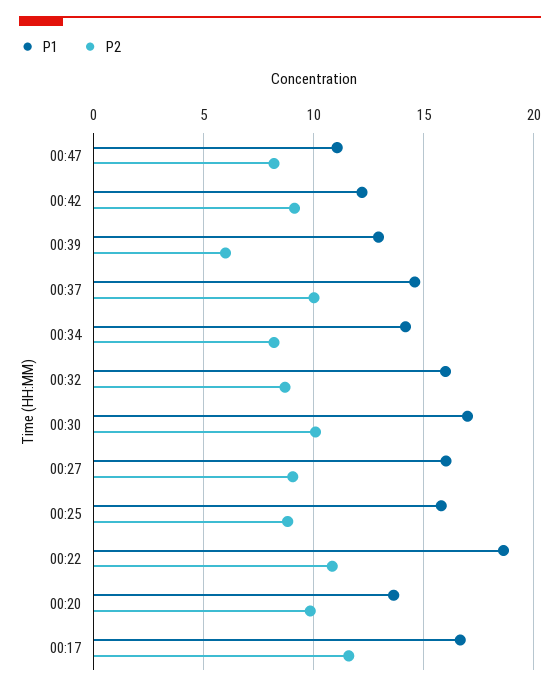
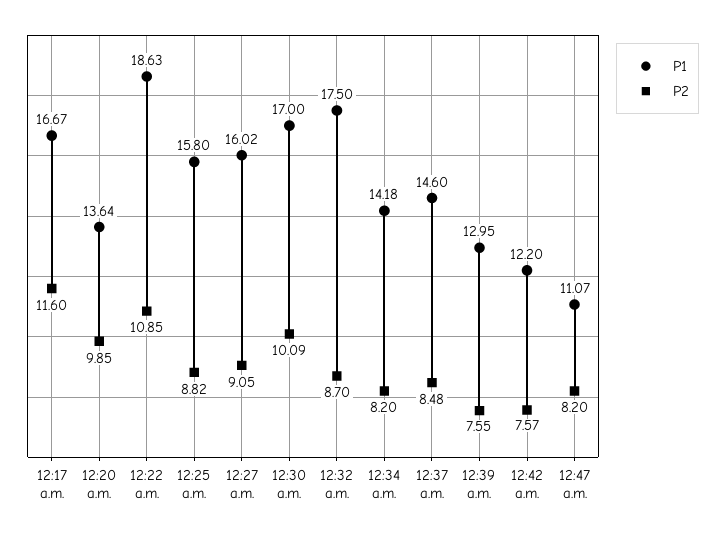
  {
    "P1": {
      "00:47": 11.07,
      "00:42": 12.2,
      "00:39": 12.95,
      "00:37": 14.6,
      "00:34": 14.18,
-     "00:32": 16,
+     "00:32": 17.5,
      "00:30": 17,
      "00:27": 16.02,
      "00:25": 15.8,
      "00:22": 18.63,
      "00:20": 13.64,
      "00:17": 16.67
    },
    "P2": {
      "00:47": 8.2,
-     "00:42": 9,
+     "00:42": 7.57,
-     "00:39": 6,
+     "00:39": 7.55,
-     "00:37": 10,
+     "00:37": 8.48,
      "00:34": 8.2,
      "00:32": 8.7,
      "00:30": 10.09,
      "00:27": 9.05,
      "00:25": 8.82,
      "00:22": 10.85,
      "00:20": 9.85,
      "00:17": 11.6
    }
  }

